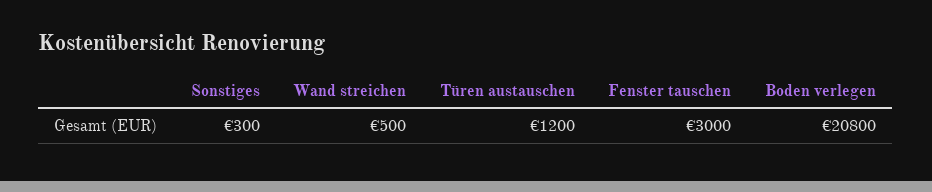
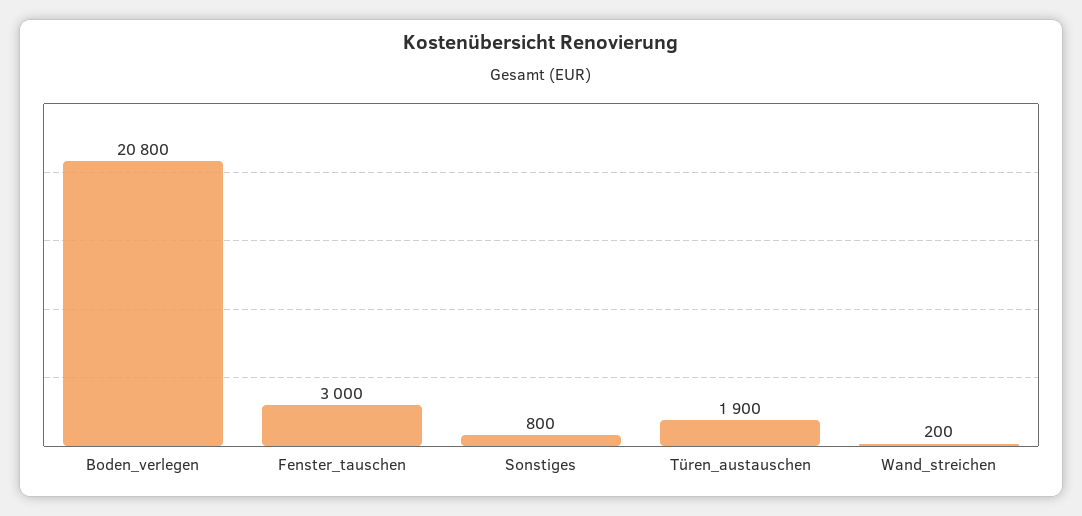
  {
-   "Sonstiges": 300,
+   "Sonstiges": 800,
-   "Wand streichen": 500,
+   "Wand streichen": 200,
-   "Türen austauschen": 1200,
+   "Türen austauschen": 1900,
    "Fenster tauschen": 3000,
    "Boden verlegen": 20800
  }

